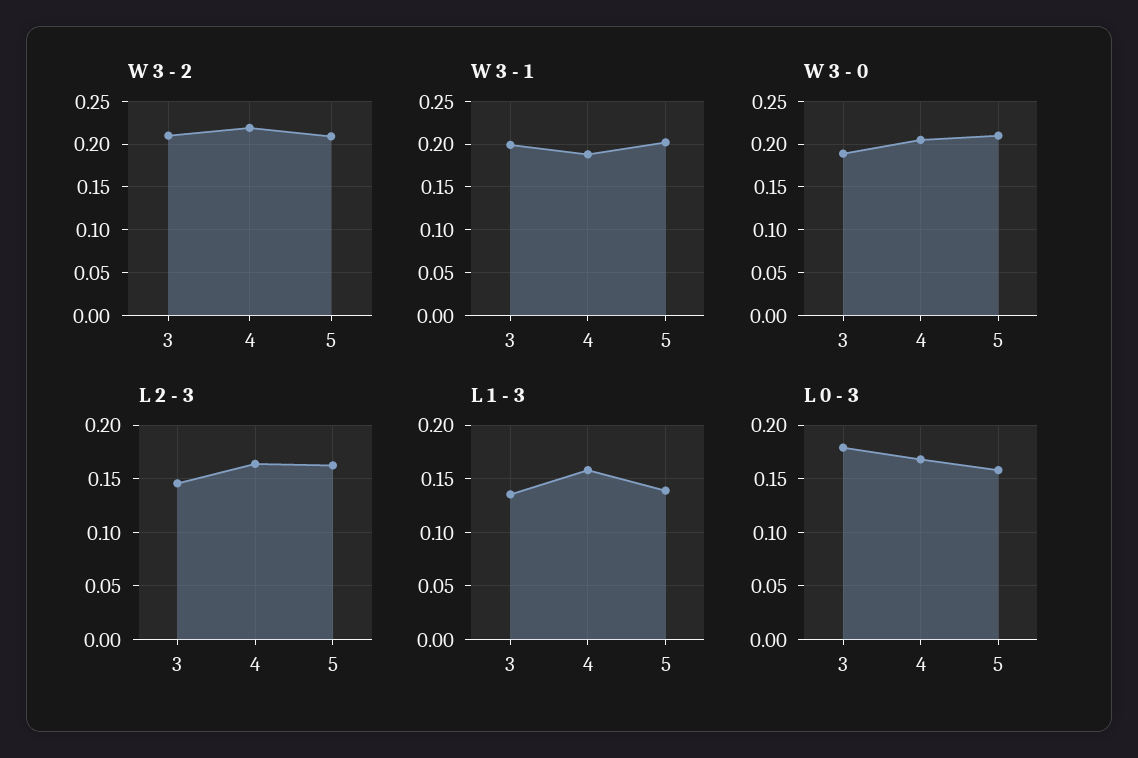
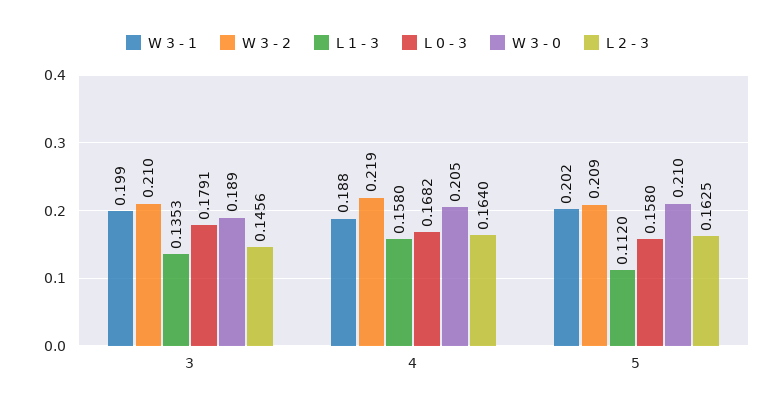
  {
    "W 3 - 2": {
      "3": 0.21,
      "4": 0.219,
      "5": 0.209
    },
    "W 3 - 1": {
      "3": 0.199,
      "4": 0.188,
      "5": 0.202
    },
    "W 3 - 0": {
      "3": 0.189,
      "4": 0.205,
      "5": 0.21
    },
    "L 2 - 3": {
      "3": 0.1456,
      "4": 0.164,
      "5": 0.1625
    },
    "L 1 - 3": {
      "3": 0.1353,
      "4": 0.158,
-     "5": 0.14
+     "5": 0.112
    },
    "L 0 - 3": {
      "3": 0.1791,
      "4": 0.1682,
      "5": 0.158
    }
  }

